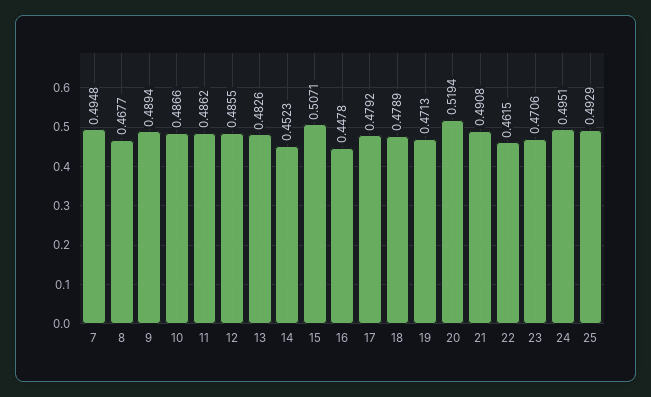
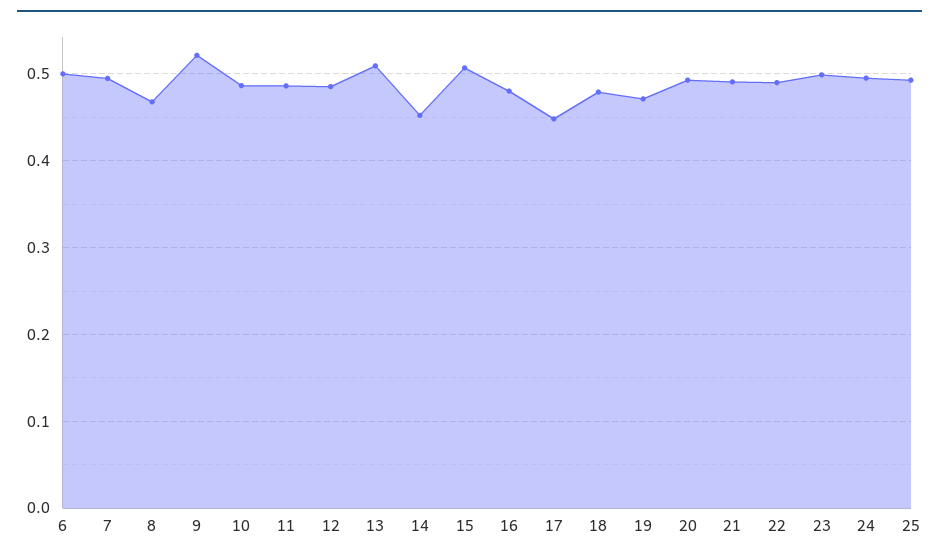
  {
    "7": 0.4948,
    "8": 0.4677,
-   "9": 0.4894,
+   "9": 0.52,
    "10": 0.4866,
    "11": 0.4862,
    "12": 0.4855,
-   "13": 0.4826,
+   "13": 0.51,
    "14": 0.4523,
    "15": 0.5071,
-   "16": 0.4478,
+   "16": 0.48,
-   "17": 0.4792,
+   "17": 0.45,
    "18": 0.4789,
    "19": 0.4713,
-   "20": 0.5194,
+   "20": 0.49,
    "21": 0.4908,
-   "22": 0.4615,
+   "22": 0.49,
-   "23": 0.4706,
+   "23": 0.5,
    "24": 0.4951,
-   "25": 0.4929
+   "25": 0.4929,
+   "6": 0.5
  }

